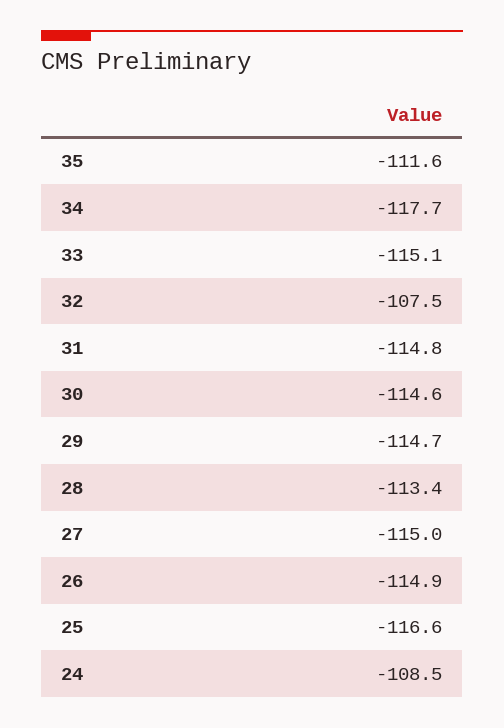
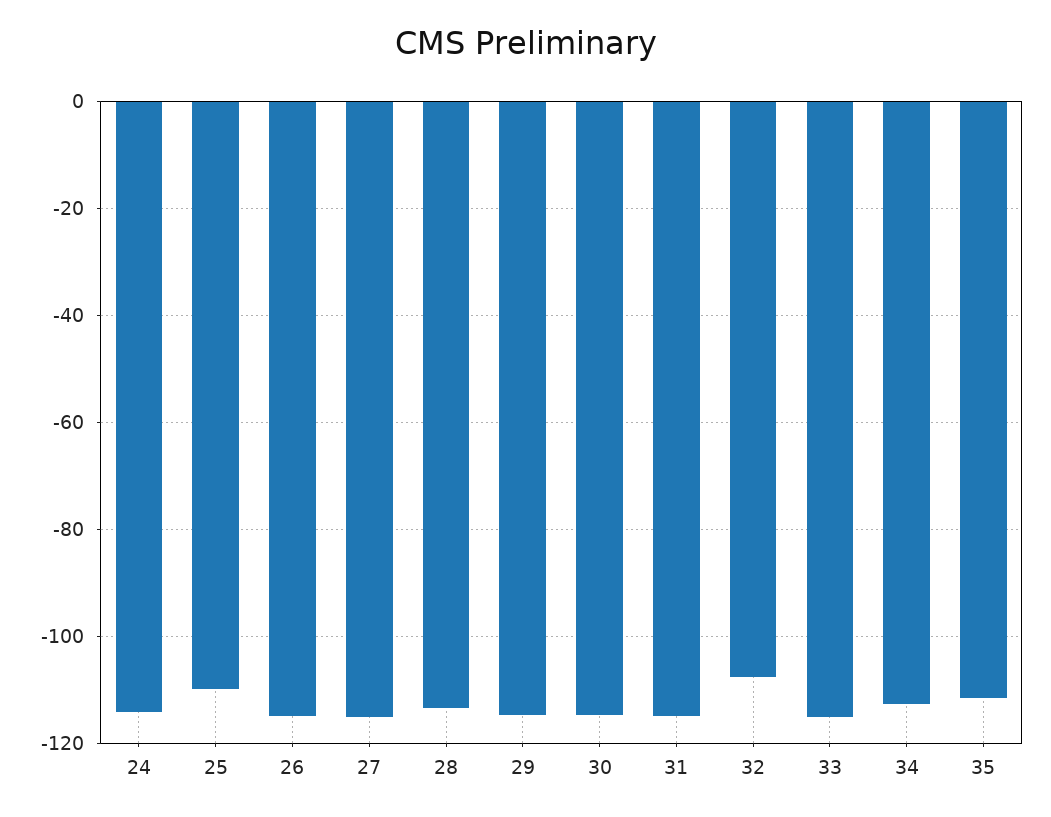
  {
    "35": -111.6,
-   "34": -117.7,
+   "34": -112,
    "33": -115.1,
    "32": -107.5,
    "31": -114.8,
    "30": -114.6,
    "29": -114.7,
    "28": -113.4,
    "27": -115,
    "26": -114.9,
-   "25": -116.6,
+   "25": -110,
-   "24": -108.5
+   "24": -114
  }

